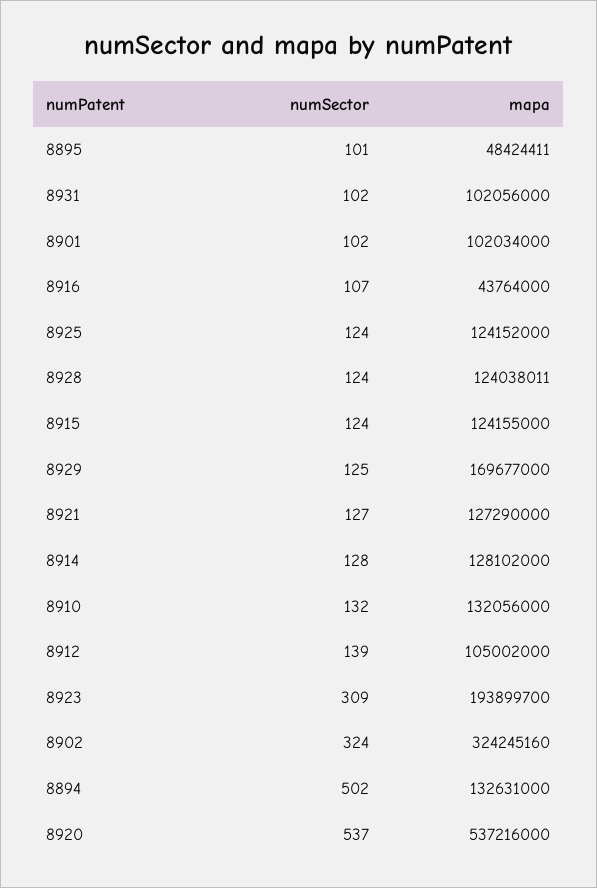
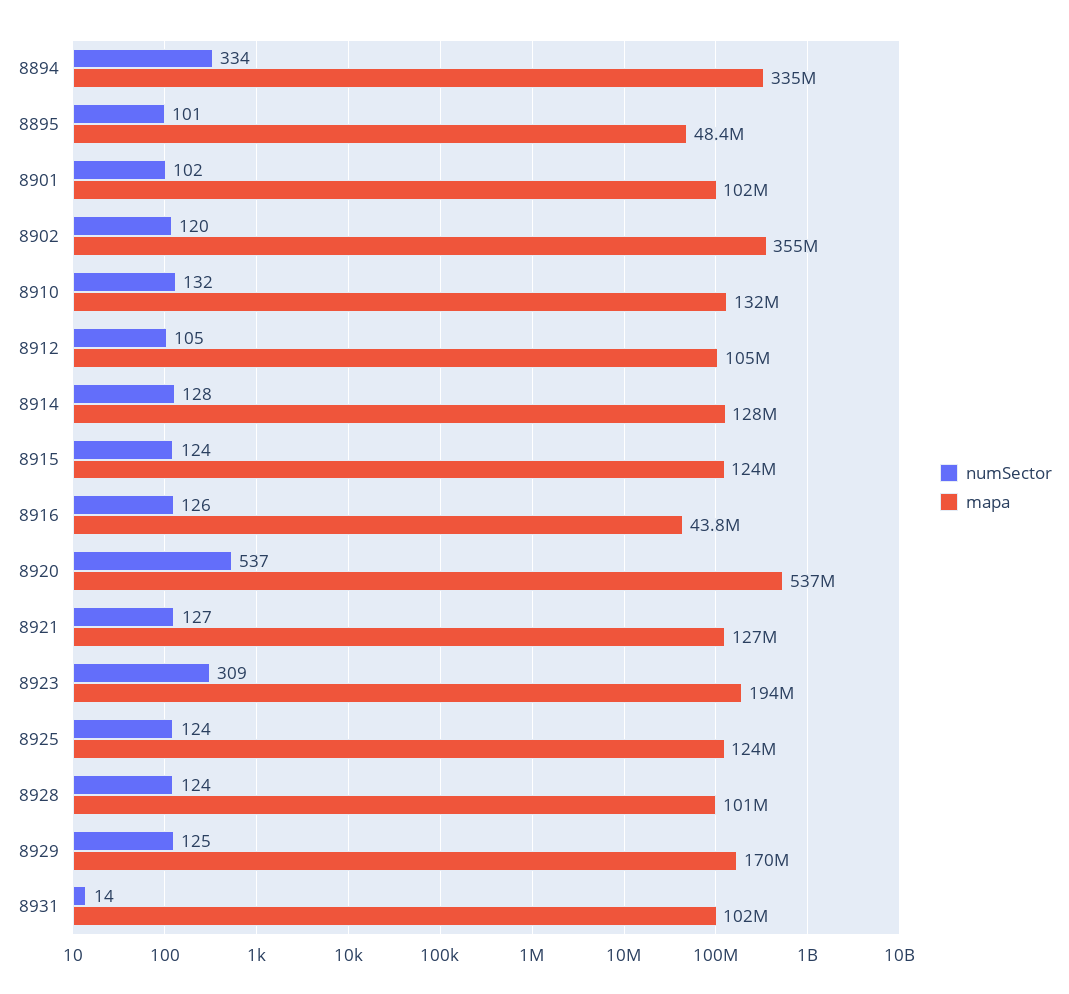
  {
    "numSector": {
      "8895": 101,
-     "8931": 102,
+     "8931": 14,
      "8901": 102,
-     "8916": 107,
+     "8916": 126,
      "8925": 124,
      "8928": 124,
      "8915": 124,
      "8929": 125,
      "8921": 127,
      "8914": 128,
      "8910": 132,
-     "8912": 139,
+     "8912": 105,
      "8923": 309,
-     "8902": 324,
+     "8902": 120,
-     "8894": 502,
+     "8894": 334,
      "8920": 537
    },
    "mapa": {
      "8895": 48424411,
      "8931": 102056000,
      "8901": 102034000,
      "8916": 43764000,
      "8925": 124152000,
-     "8928": 124038011,
+     "8928": 101000000,
      "8915": 124155000,
      "8929": 169677000,
      "8921": 127290000,
      "8914": 128102000,
      "8910": 132056000,
      "8912": 105002000,
      "8923": 193899700,
-     "8902": 324245160,
+     "8902": 355000000,
-     "8894": 132631000,
+     "8894": 335000000,
      "8920": 537216000
    }
  }

